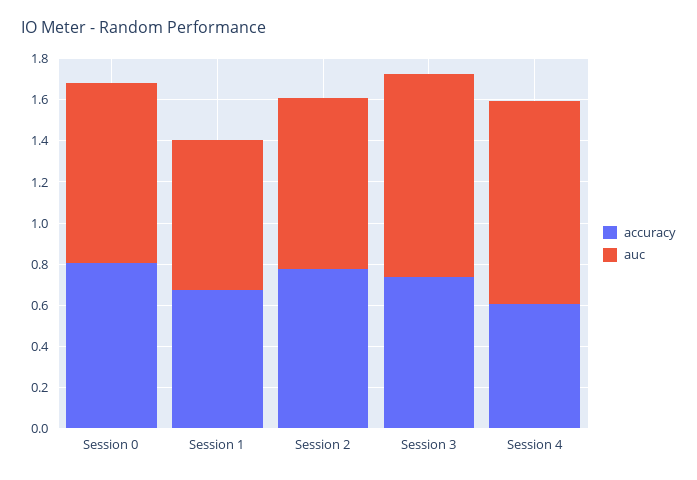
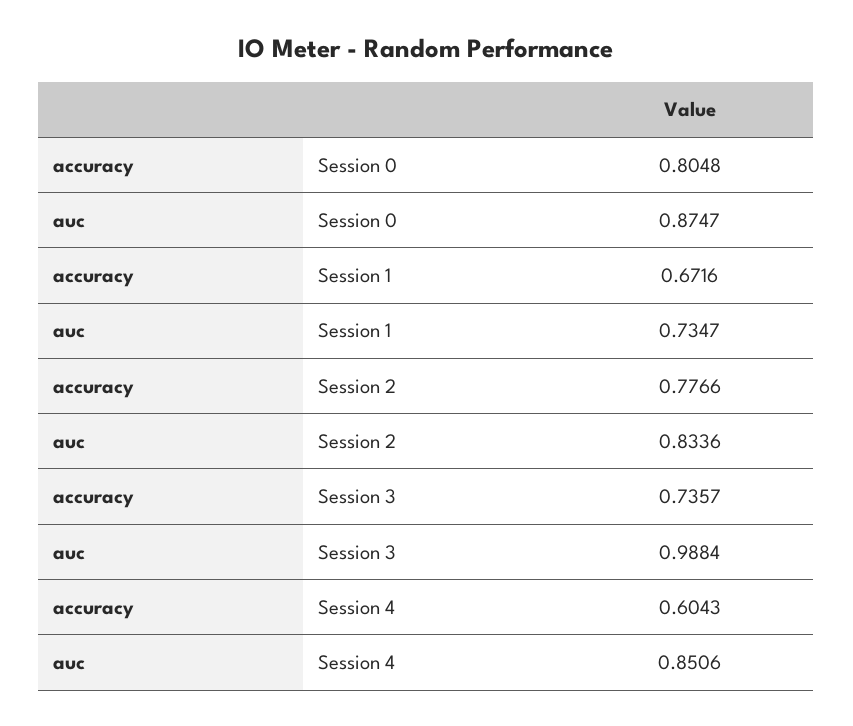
  {
    "accuracy": {
      "Session 0": 0.8048,
      "Session 1": 0.6716,
      "Session 2": 0.7766,
      "Session 3": 0.7357,
      "Session 4": 0.6043
    },
    "auc": {
      "Session 0": 0.8747,
      "Session 1": 0.7347,
      "Session 2": 0.8336,
      "Session 3": 0.9884,
-     "Session 4": 1
+     "Session 4": 0.8506
    }
  }

